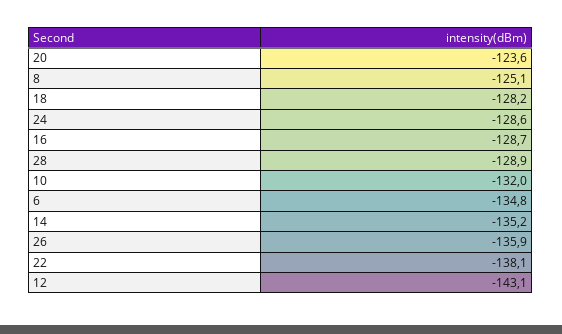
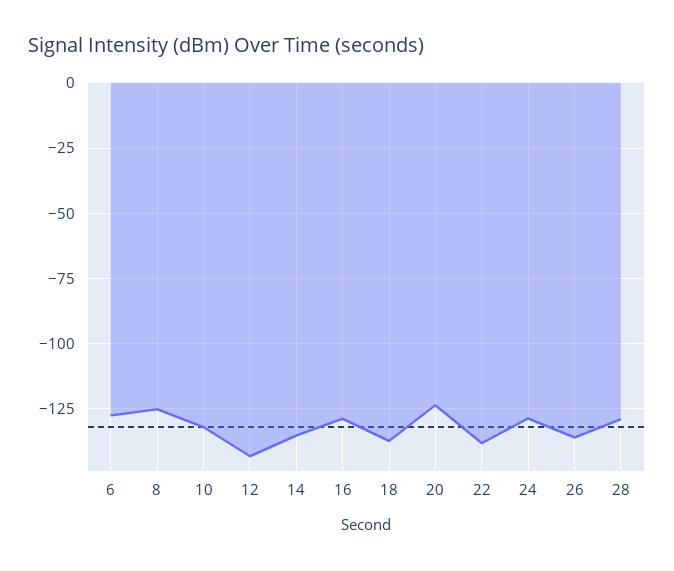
  {
    "20": -123.6,
    "8": -125.1,
-   "18": -128.2,
+   "18": -137.5,
    "24": -128.6,
    "16": -128.7,
    "28": -128.9,
    "10": -132,
-   "6": -134.8,
+   "6": -127.5,
    "14": -135.2,
    "26": -135.9,
    "22": -138.1,
    "12": -143.1
  }

